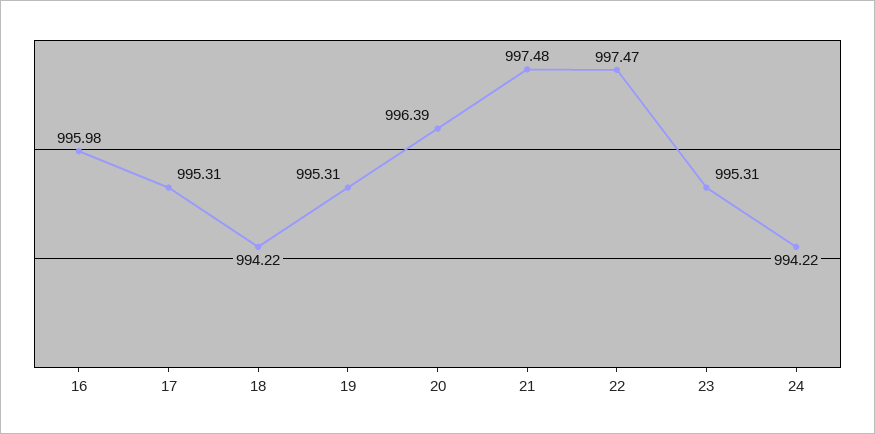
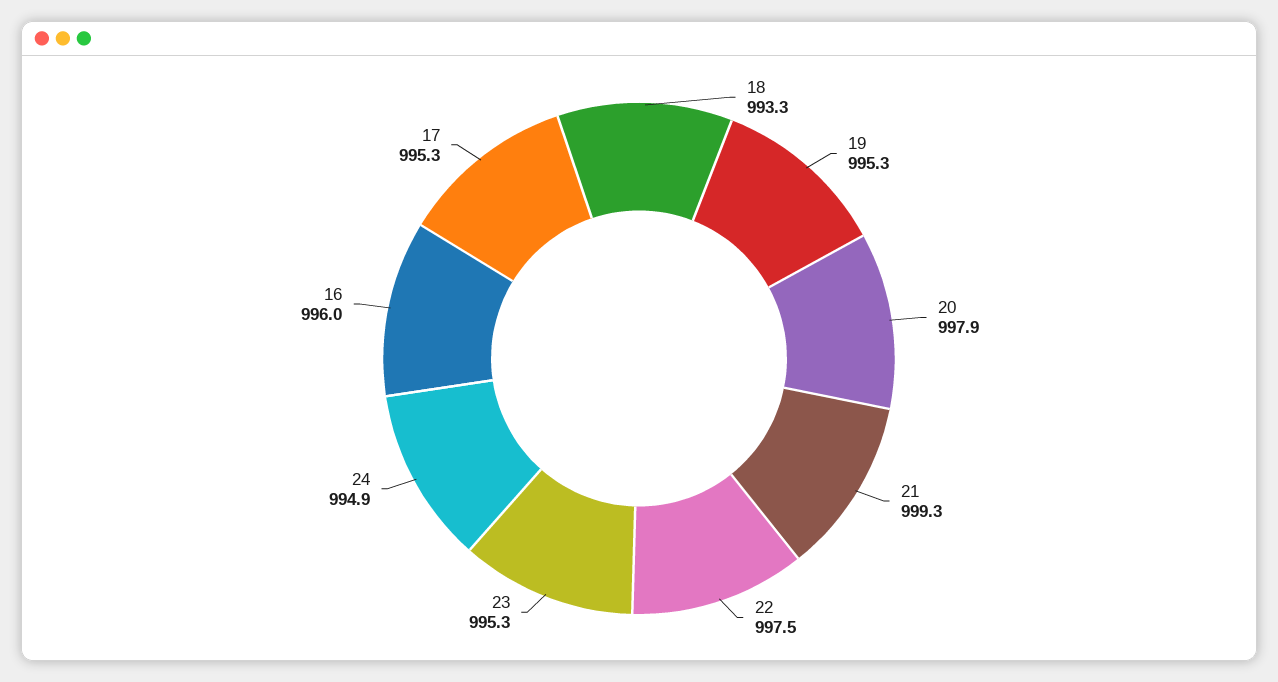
  {
    "16": 995.98,
    "17": 995.31,
-   "18": 994.22,
+   "18": 993.3,
    "19": 995.31,
-   "20": 996.39,
+   "20": 997.9,
-   "21": 997.48,
+   "21": 999.3,
    "22": 997.47,
    "23": 995.31,
-   "24": 994.22
+   "24": 994.9
  }

